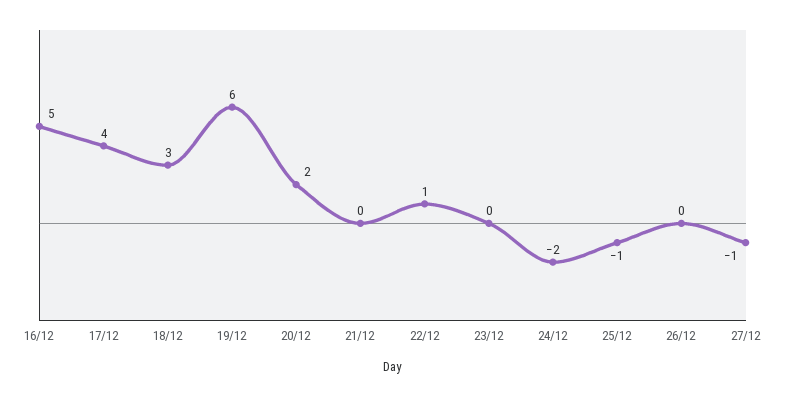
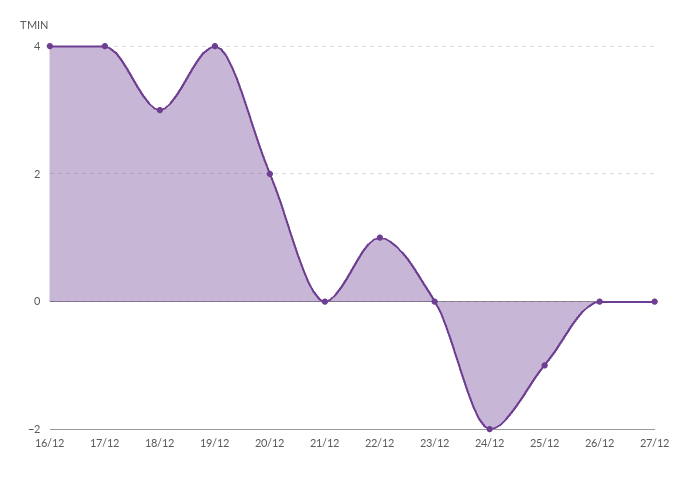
  {
-   "16/12": 5,
+   "16/12": 4,
    "17/12": 4,
    "18/12": 3,
-   "19/12": 6,
+   "19/12": 4,
    "20/12": 2,
    "21/12": 0,
    "22/12": 1,
    "23/12": 0,
    "24/12": -2,
    "25/12": -1,
    "26/12": 0,
-   "27/12": -1
+   "27/12": 0
  }

